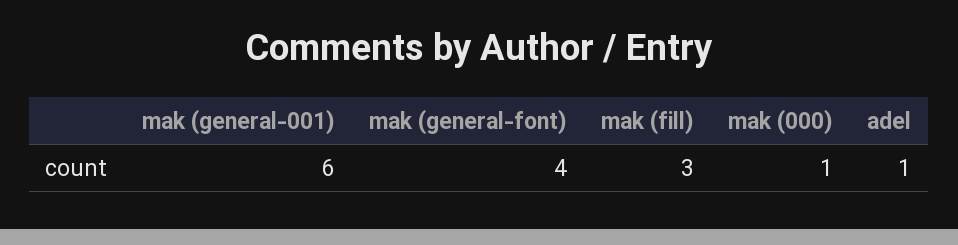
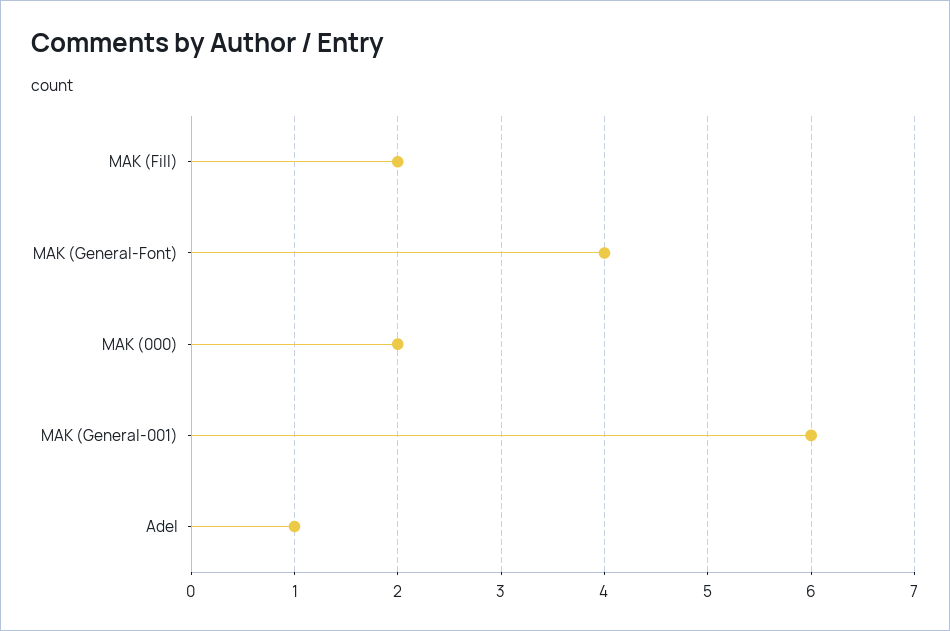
  {
    "mak (general-001)": 6,
    "mak (general-font)": 4,
-   "mak (fill)": 3,
+   "mak (fill)": 2,
-   "mak (000)": 1,
+   "mak (000)": 2,
    "adel": 1
  }

